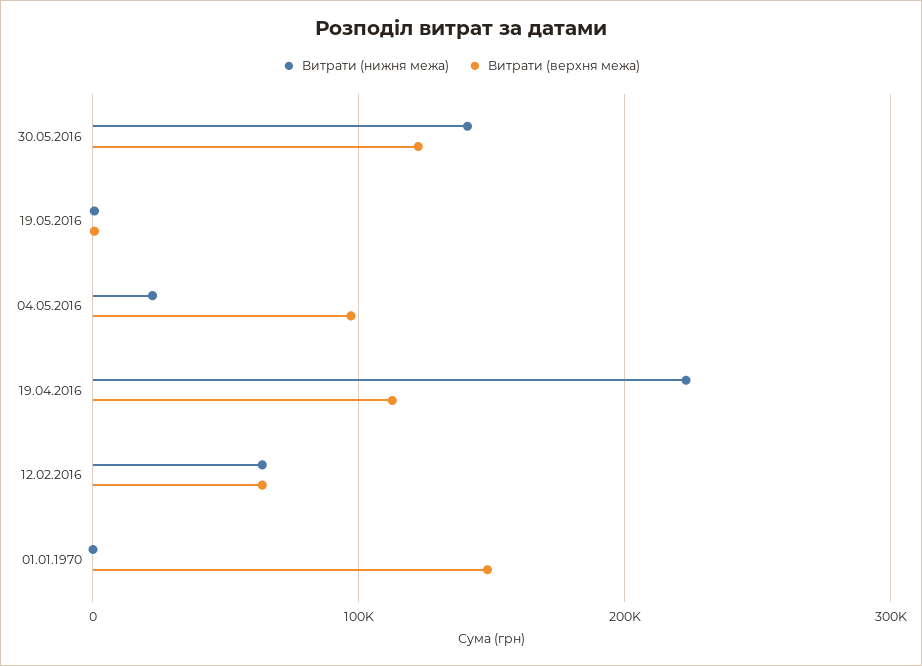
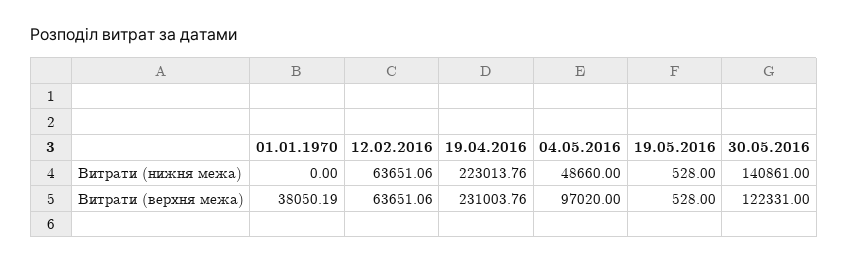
  {
    "Витрати (нижня межа)": {
      "30.05.2016": 140861,
      "19.05.2016": 528,
-     "04.05.2016": 20000,
+     "04.05.2016": 48660,
      "19.04.2016": 223013.76,
      "12.02.2016": 63651.06,
      "01.01.1970": 0
    },
    "Витрати (верхня межа)": {
      "30.05.2016": 122331,
      "19.05.2016": 528,
      "04.05.2016": 97020,
-     "19.04.2016": 110000,
+     "19.04.2016": 231003.76,
      "12.02.2016": 63651.06,
-     "01.01.1970": 150000
+     "01.01.1970": 38050.19
    }
  }

